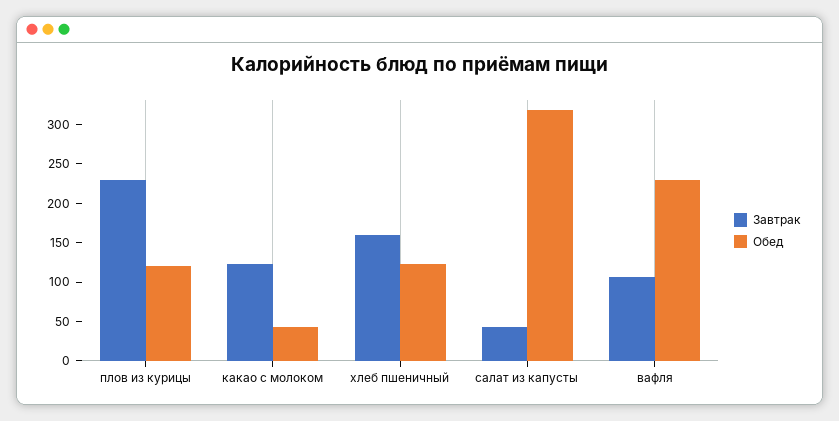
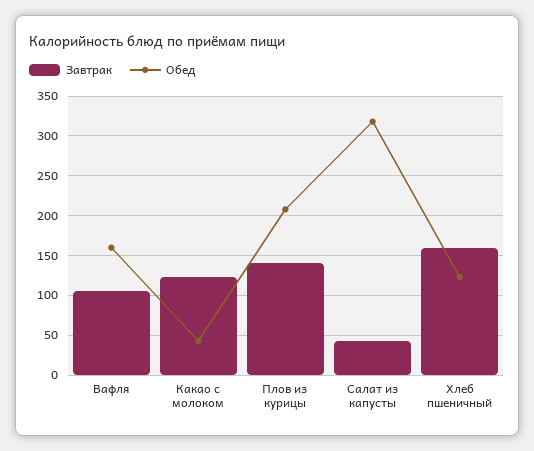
  {
    "Завтрак": {
-     "плов из курицы": 225,
+     "плов из курицы": 140,
      "какао с молоком": 120,
      "хлеб пшеничный": 160,
      "салат из капусты": 40,
      "вафля": 110
    },
    "Обед": {
-     "плов из курицы": 125,
+     "плов из курицы": 210,
      "какао с молоком": 40,
      "хлеб пшеничный": 120,
      "салат из капусты": 320,
-     "вафля": 225
+     "вафля": 160
    }
  }

